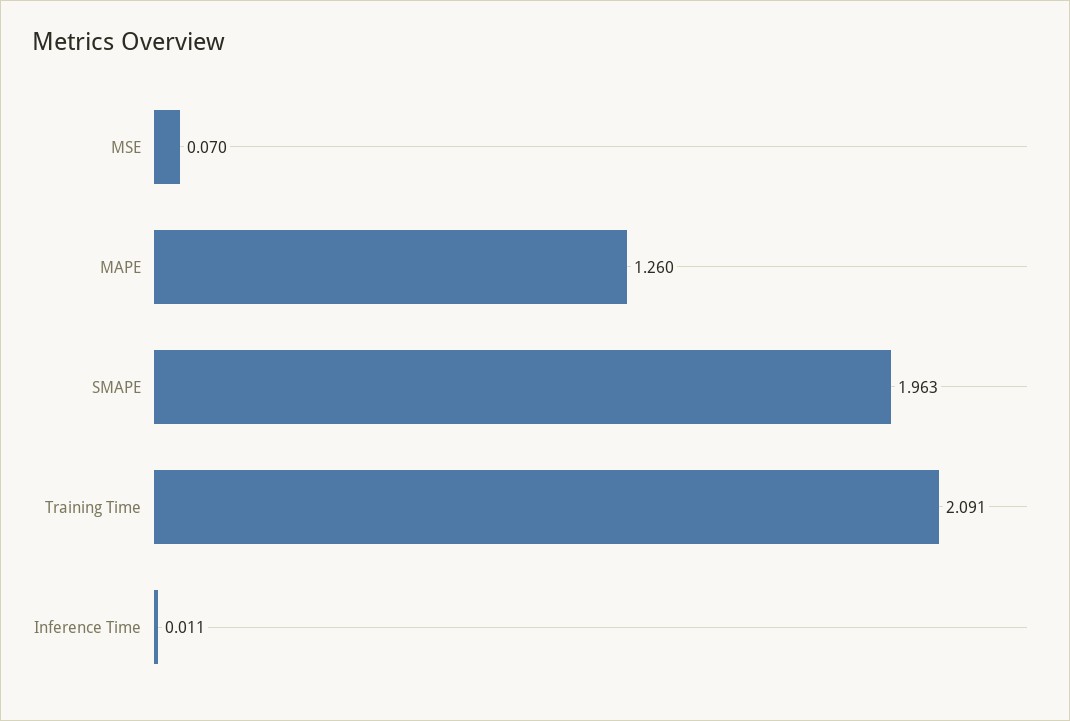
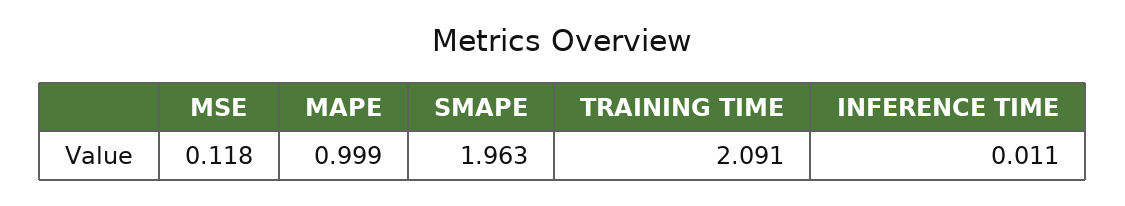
  {
-   "MSE": 0.07,
+   "MSE": 0.118,
-   "MAPE": 1.26,
+   "MAPE": 0.999,
    "SMAPE": 1.963,
    "Training Time": 2.091,
    "Inference Time": 0.011
  }

